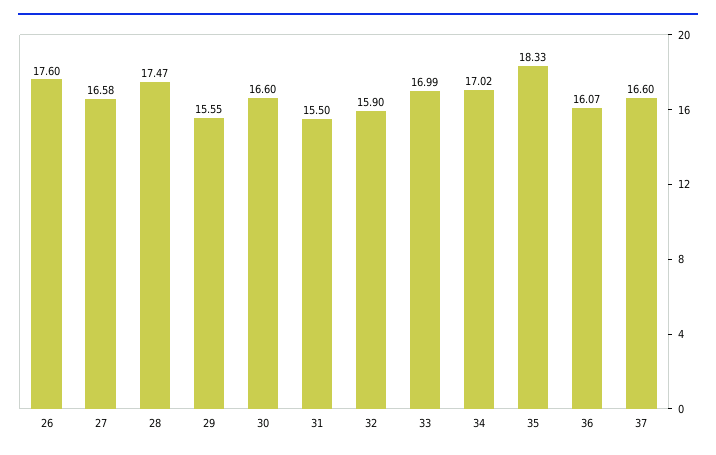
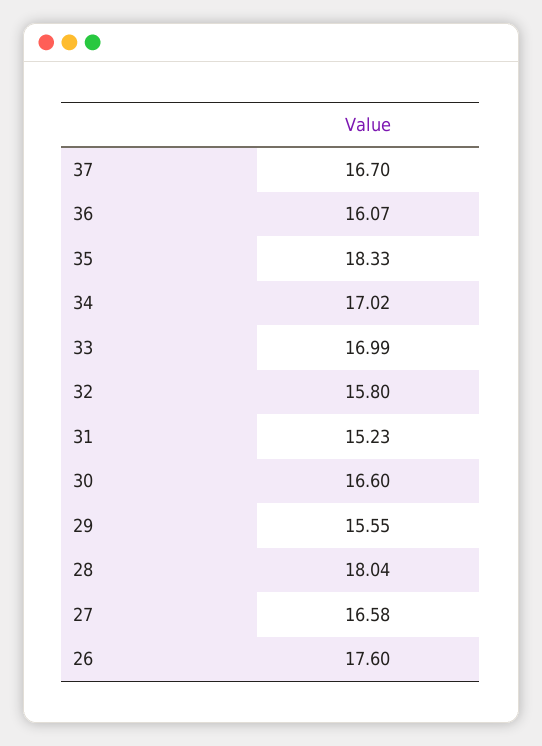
  {
    "26": 17.6,
    "27": 16.58,
-   "28": 17.47,
+   "28": 18.04,
    "29": 15.55,
    "30": 16.6,
-   "31": 15.5,
+   "31": 15.23,
-   "32": 15.9,
+   "32": 15.8,
    "33": 16.99,
    "34": 17.02,
    "35": 18.33,
    "36": 16.07,
-   "37": 16.6
+   "37": 16.7
  }

